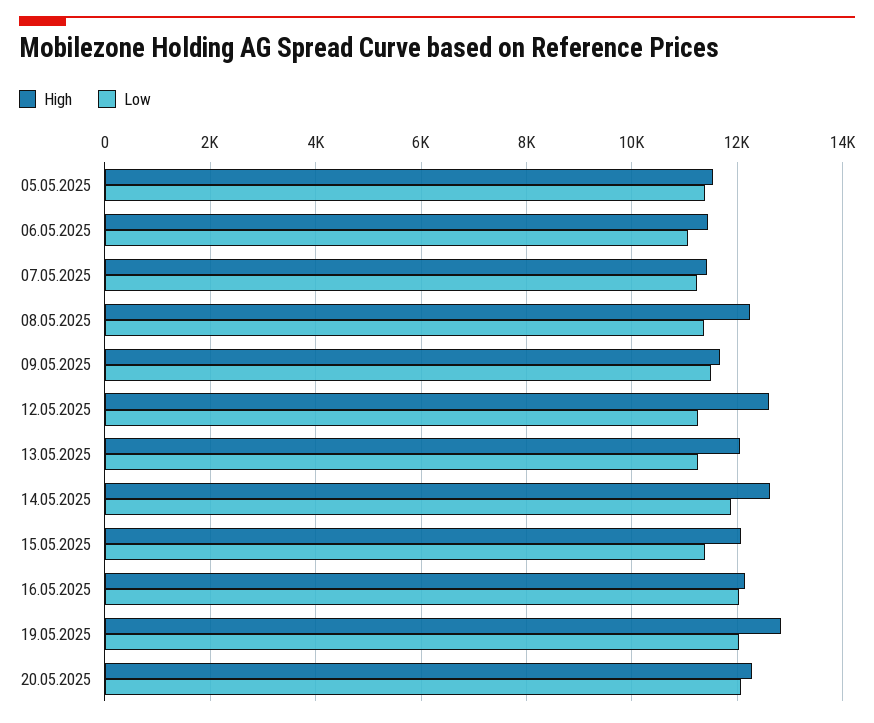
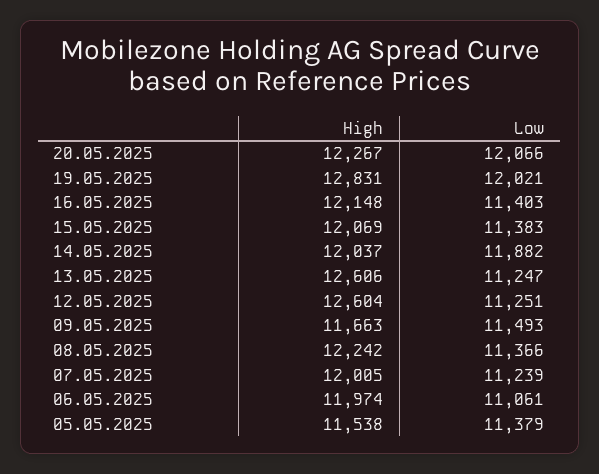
  {
    "High": {
      "05.05.2025": 11538,
-     "06.05.2025": 11400,
+     "06.05.2025": 11974,
-     "07.05.2025": 11400,
+     "07.05.2025": 12005,
      "08.05.2025": 12242,
      "09.05.2025": 11663,
      "12.05.2025": 12604,
-     "13.05.2025": 12000,
+     "13.05.2025": 12606,
-     "14.05.2025": 12600,
+     "14.05.2025": 12037,
      "15.05.2025": 12069,
      "16.05.2025": 12148,
      "19.05.2025": 12831,
      "20.05.2025": 12267
    },
    "Low": {
      "05.05.2025": 11379,
      "06.05.2025": 11061,
      "07.05.2025": 11239,
      "08.05.2025": 11366,
      "09.05.2025": 11493,
      "12.05.2025": 11251,
      "13.05.2025": 11247,
      "14.05.2025": 11882,
      "15.05.2025": 11383,
-     "16.05.2025": 12000,
+     "16.05.2025": 11403,
      "19.05.2025": 12021,
      "20.05.2025": 12066
    }
  }

